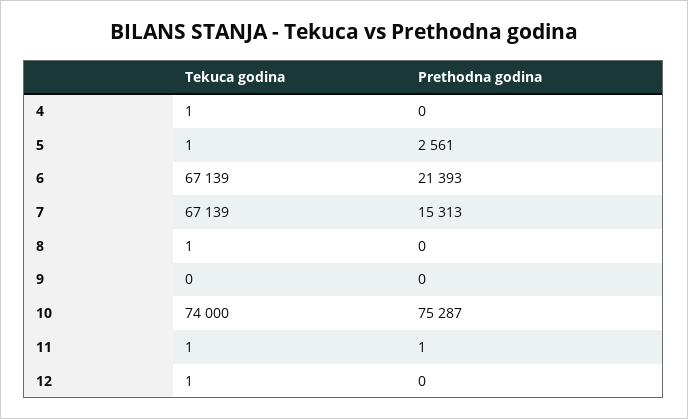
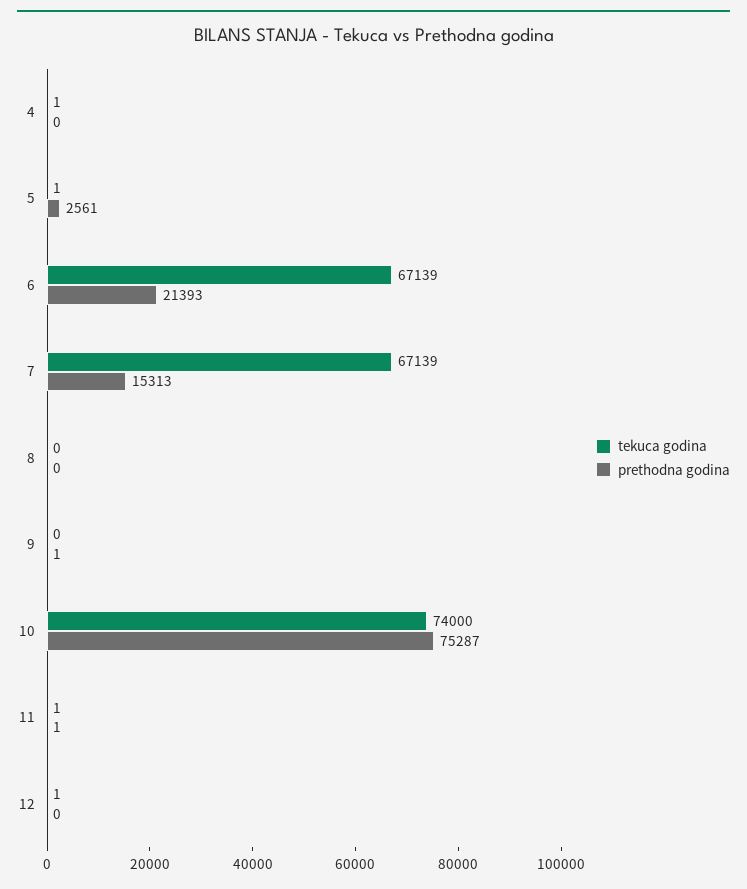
  {
    "Tekuca godina": {
      "4": 1,
      "5": 1,
      "6": 67139,
      "7": 67139,
-     "8": 1,
+     "8": 0,
      "9": 0,
      "10": 74000,
      "11": 1,
      "12": 1
    },
    "Prethodna godina": {
      "4": 0,
      "5": 2561,
      "6": 21393,
      "7": 15313,
      "8": 0,
-     "9": 0,
+     "9": 1,
      "10": 75287,
      "11": 1,
      "12": 0
    }
  }

